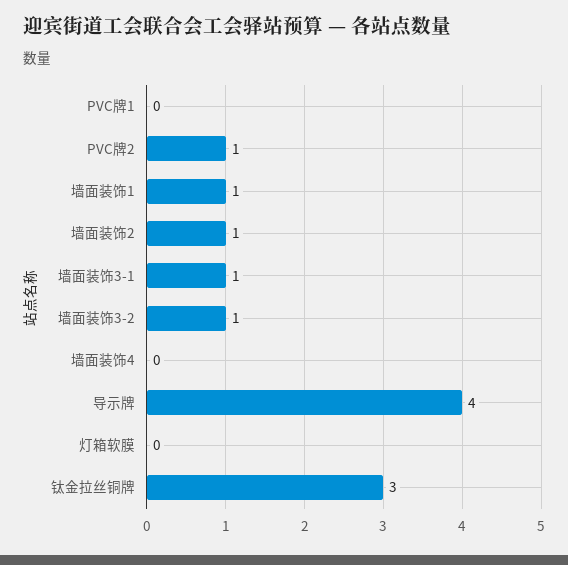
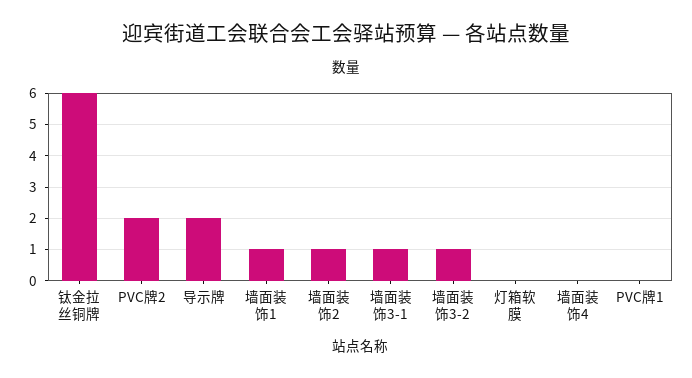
  {
    "PVC牌1": 0,
-   "PVC牌2": 1,
+   "PVC牌2": 2,
    "墙面装饰1": 1,
    "墙面装饰2": 1,
    "墙面装饰3-1": 1,
    "墙面装饰3-2": 1,
    "墙面装饰4": 0,
-   "导示牌": 4,
+   "导示牌": 2,
    "灯箱软膜": 0,
-   "钛金拉丝铜牌": 3
+   "钛金拉丝铜牌": 6
  }

